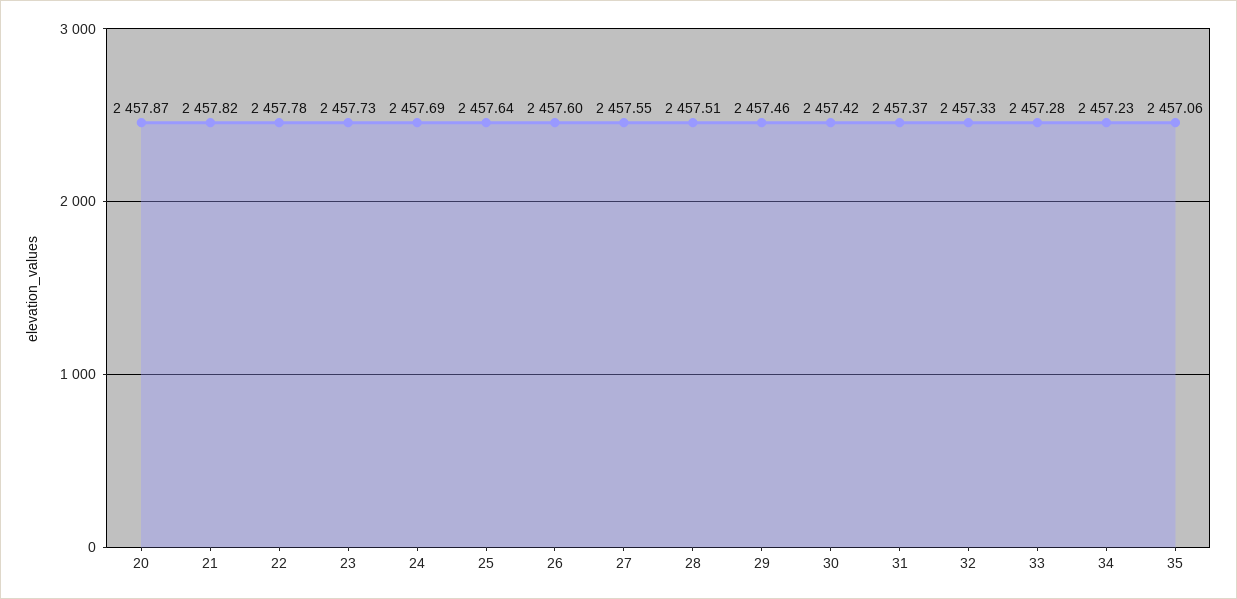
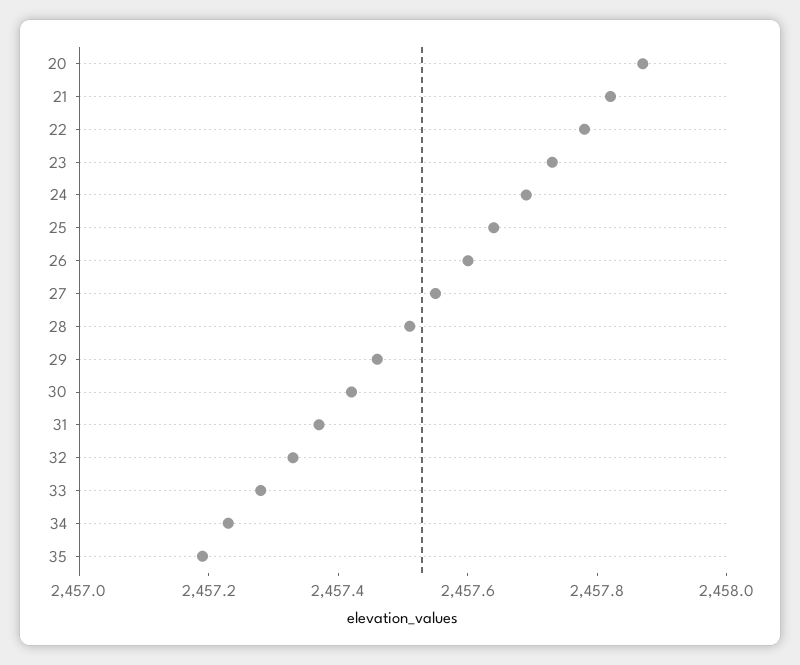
  {
    "20": 2457.87,
    "21": 2457.82,
    "22": 2457.78,
    "23": 2457.73,
    "24": 2457.69,
    "25": 2457.64,
    "26": 2457.6,
    "27": 2457.55,
    "28": 2457.51,
    "29": 2457.46,
    "30": 2457.42,
    "31": 2457.37,
    "32": 2457.33,
    "33": 2457.28,
    "34": 2457.23,
-   "35": 2457.06
+   "35": 2457.2
  }

